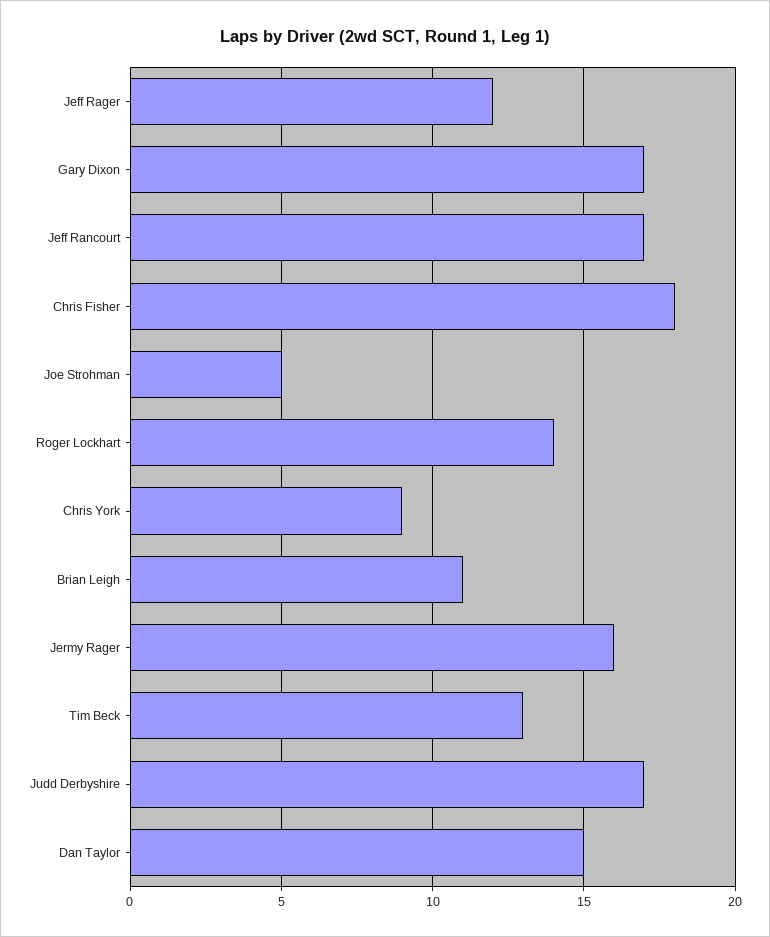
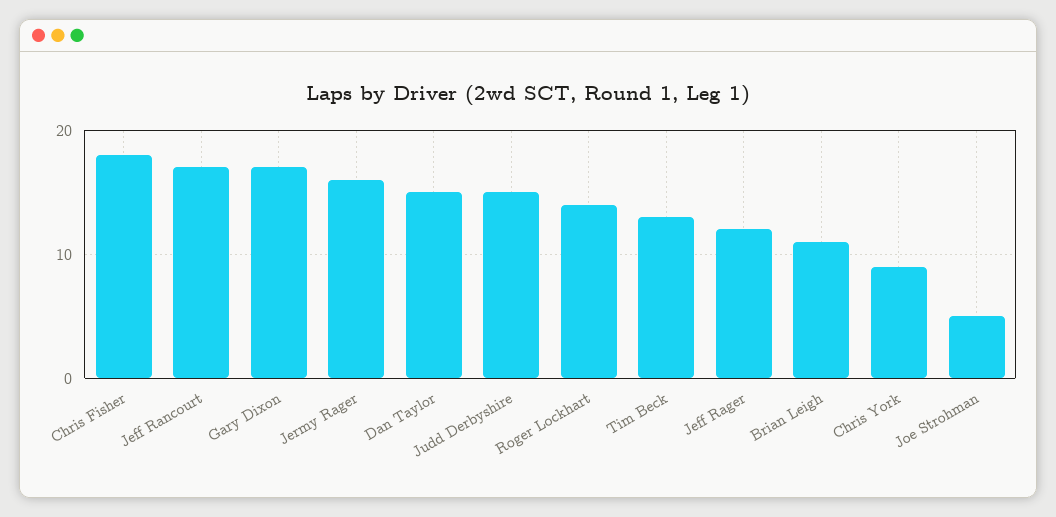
  {
    "Jeff Rager": 12,
    "Gary Dixon": 17,
    "Jeff Rancourt": 17,
    "Chris Fisher": 18,
    "Joe Strohman": 5,
    "Roger Lockhart": 14,
    "Chris York": 9,
    "Brian Leigh": 11,
    "Jermy Rager": 16,
    "Tim Beck": 13,
-   "Judd Derbyshire": 17,
+   "Judd Derbyshire": 15,
    "Dan Taylor": 15
  }

